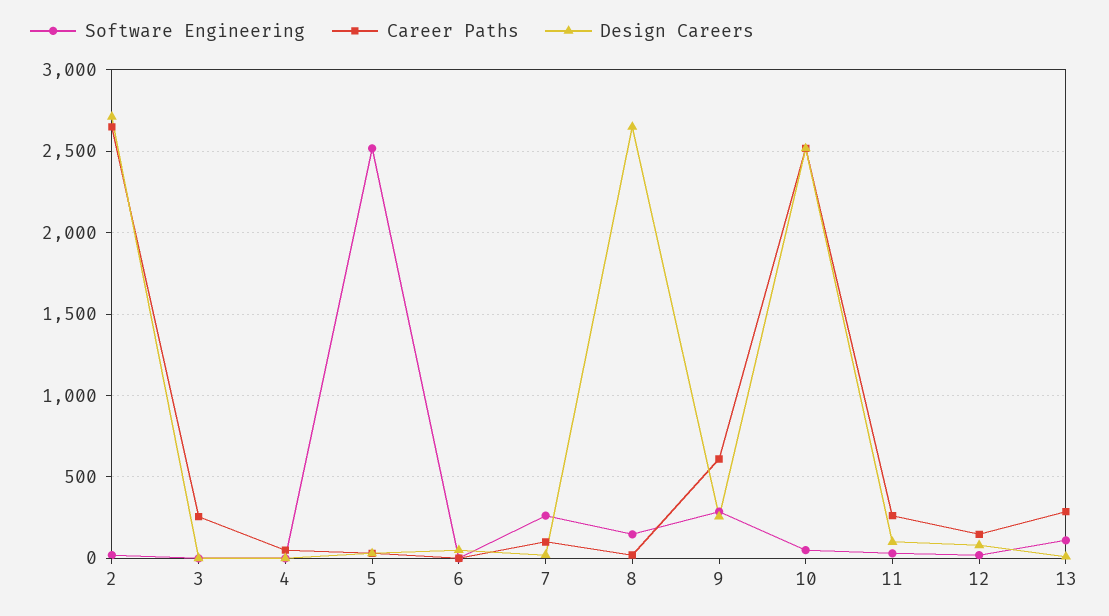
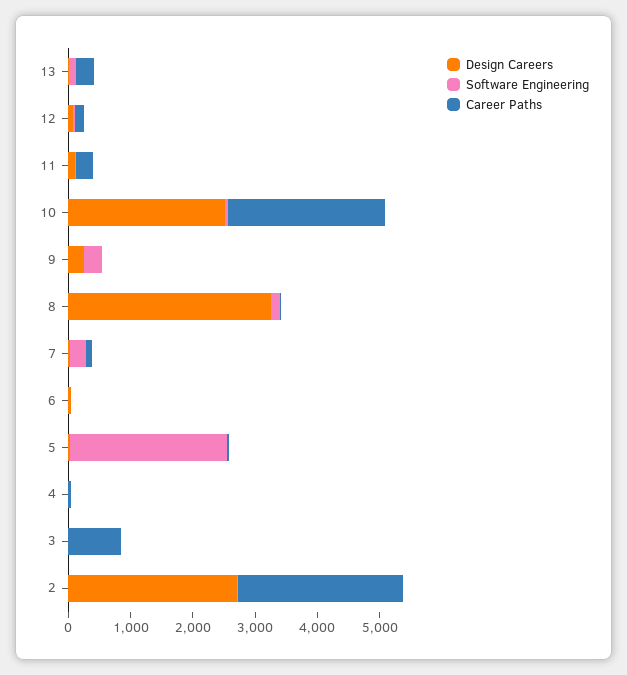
  {
    "Software Engineering": {
      "2": 0,
      "3": 0,
      "4": 0,
      "5": 2500,
      "6": 0,
      "7": 250,
      "8": 150,
      "9": 300,
      "10": 50,
      "11": 50,
      "12": 0,
      "13": 100
    },
    "Career Paths": {
      "2": 2650,
-     "3": 250,
+     "3": 800,
      "4": 50,
      "5": 50,
      "6": 0,
      "7": 100,
      "8": 0,
-     "9": 600,
+     "9": 0,
      "10": 2500,
      "11": 250,
      "12": 150,
      "13": 300
    },
    "Design Careers": {
      "2": 2700,
      "3": 0,
      "4": 0,
      "5": 50,
      "6": 50,
      "7": 0,
-     "8": 2650,
+     "8": 3200,
      "9": 250,
      "10": 2500,
      "11": 100,
      "12": 100,
      "13": 0
    }
  }

